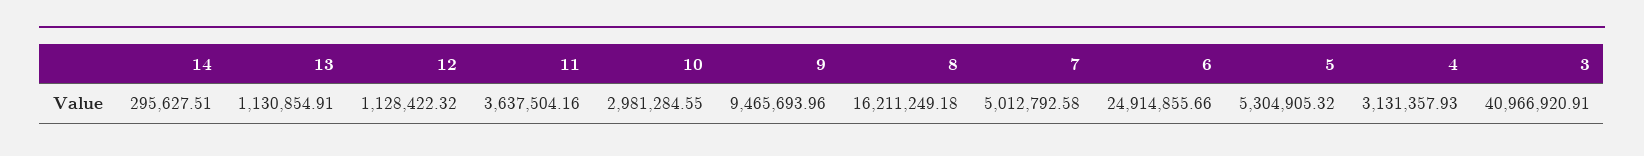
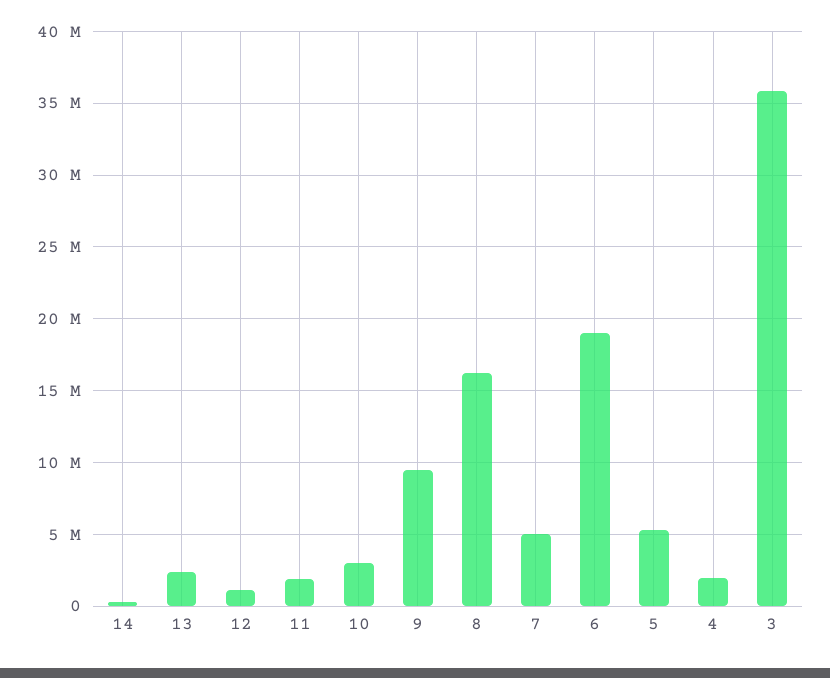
  {
    "14": 295627.51,
-   "13": 1130854.91,
+   "13": 2500000,
    "12": 1128422.32,
-   "11": 3637504.16,
+   "11": 2000000,
    "10": 2981284.55,
    "9": 9465693.96,
    "8": 16211249.18,
    "7": 5012792.58,
-   "6": 24914855.66,
+   "6": 19000000,
    "5": 5304905.32,
-   "4": 3131357.93,
+   "4": 2000000,
-   "3": 40966920.91
+   "3": 36000000
  }

